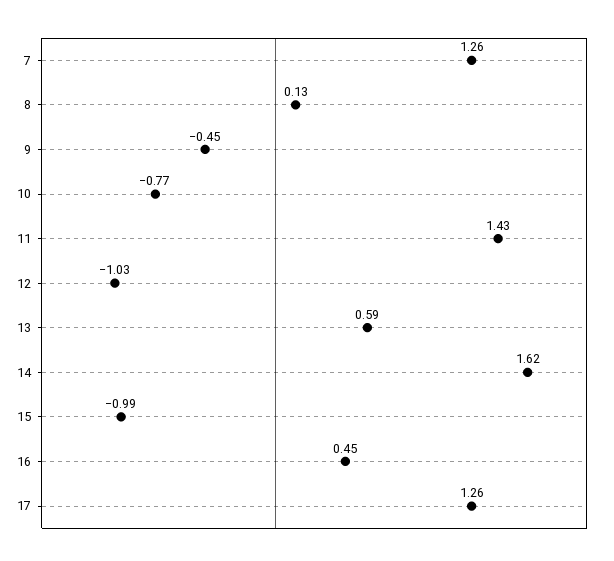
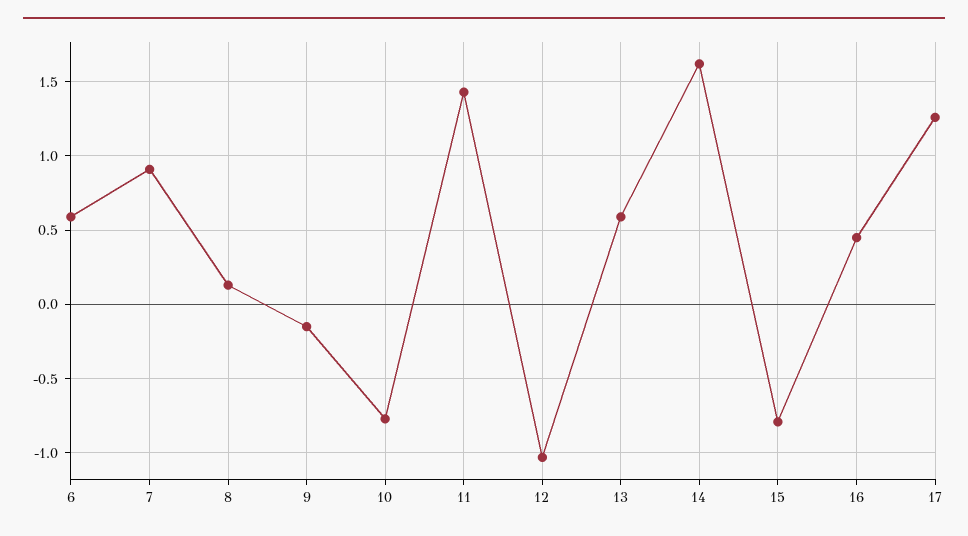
  {
-   "7": 1.26,
+   "7": 0.9,
    "8": 0.13,
-   "9": -0.45,
+   "9": -0.15,
    "10": -0.77,
    "11": 1.43,
    "12": -1.03,
    "13": 0.59,
    "14": 1.62,
-   "15": -0.99,
+   "15": -0.8,
    "16": 0.45,
-   "17": 1.26
+   "17": 1.26,
+   "6": 0.6
  }

